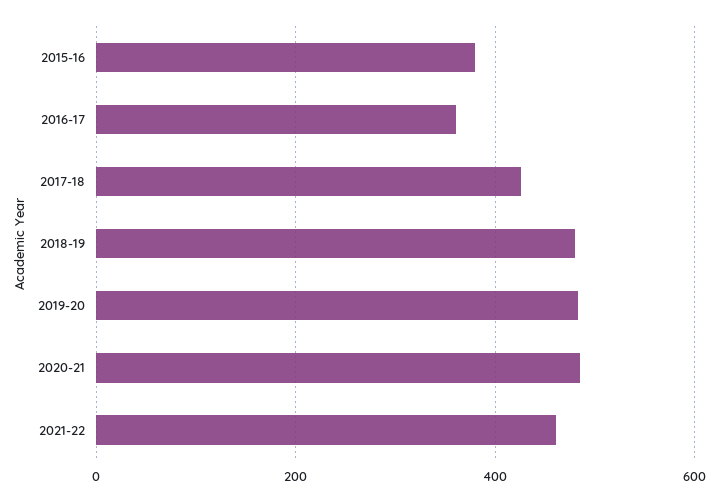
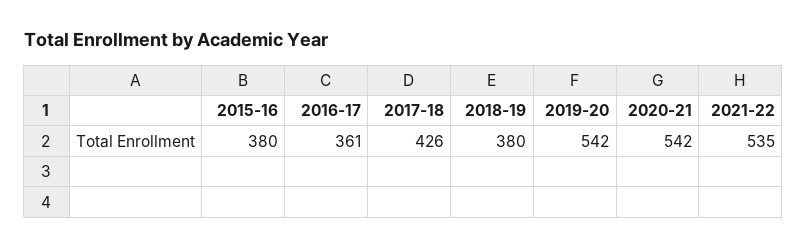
  {
    "2015-16": 380,
    "2016-17": 361,
    "2017-18": 426,
-   "2018-19": 480,
+   "2018-19": 380,
-   "2019-20": 480,
+   "2019-20": 542,
-   "2020-21": 480,
+   "2020-21": 542,
-   "2021-22": 460
+   "2021-22": 535
  }

